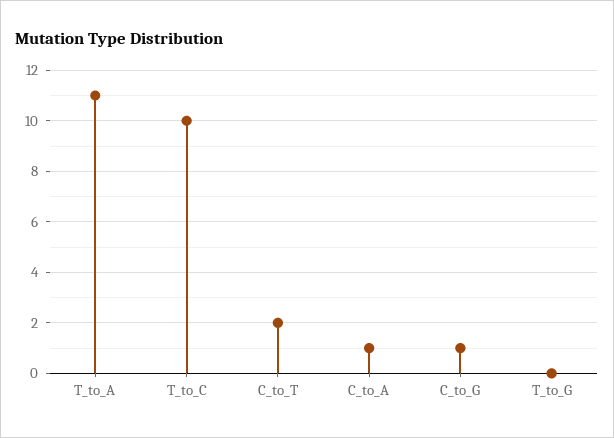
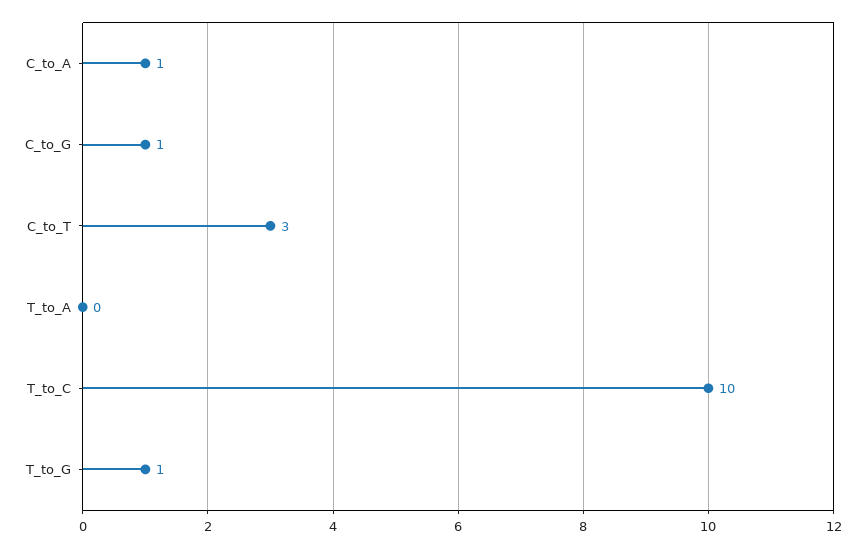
  {
-   "T_to_A": 11,
+   "T_to_A": 0,
    "T_to_C": 10,
-   "C_to_T": 2,
+   "C_to_T": 3,
    "C_to_A": 1,
    "C_to_G": 1,
-   "T_to_G": 0
+   "T_to_G": 1
  }

